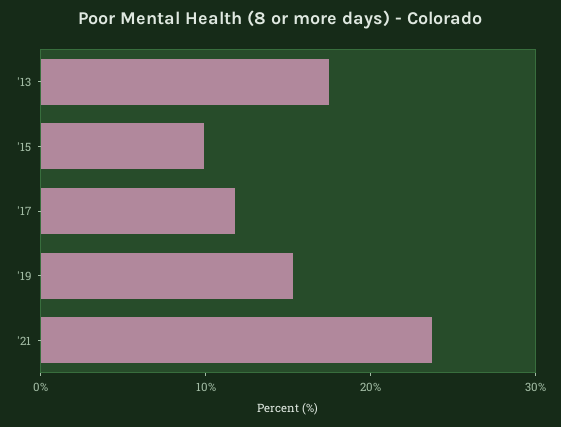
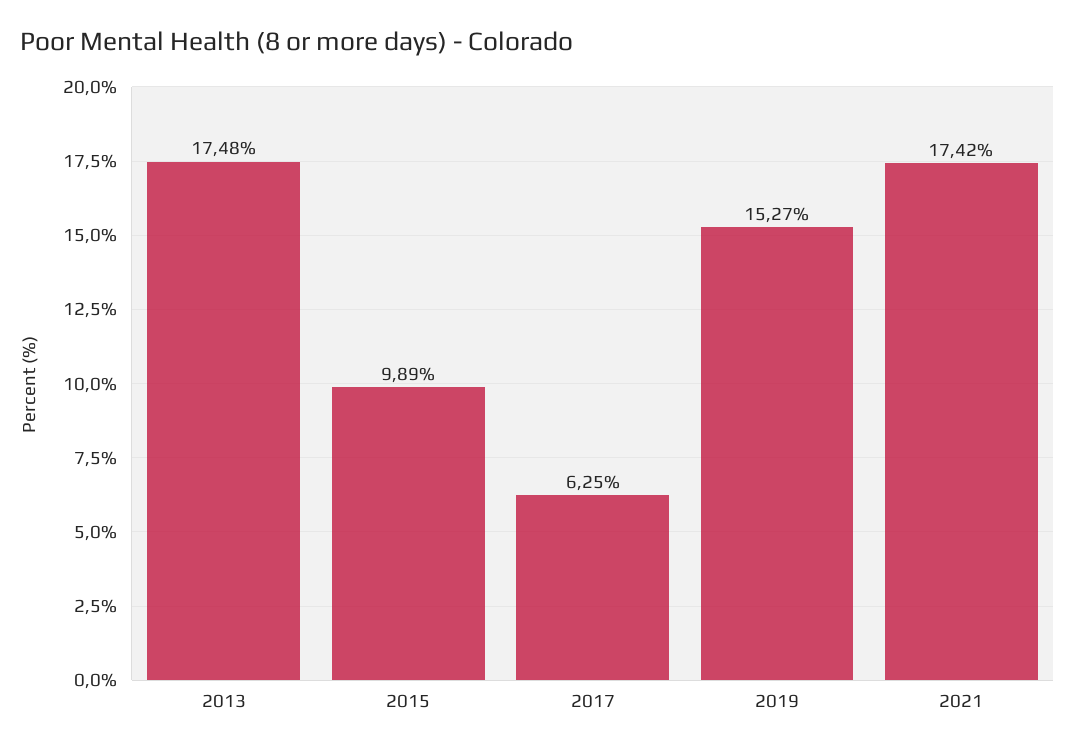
  {
    "'13": 17.48,
    "'15": 9.89,
-   "'17": 12,
+   "'17": 6.25,
    "'19": 15.27,
-   "'21": 24
+   "'21": 17.42
  }

